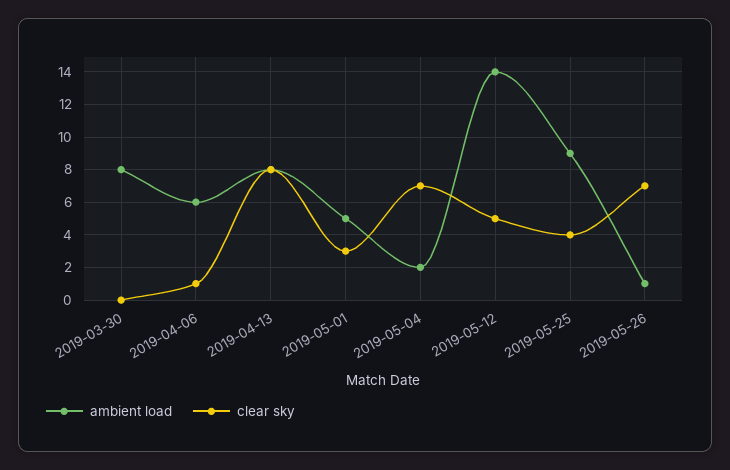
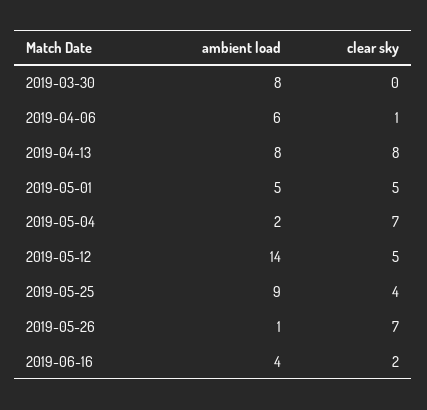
  {
    "ambient load": {
      "2019-03-30": 8,
      "2019-04-06": 6,
      "2019-04-13": 8,
      "2019-05-01": 5,
      "2019-05-04": 2,
      "2019-05-12": 14,
      "2019-05-25": 9,
-     "2019-05-26": 1
+     "2019-05-26": 1,
+     "2019-06-16": 4
    },
    "clear sky": {
      "2019-03-30": 0,
      "2019-04-06": 1,
      "2019-04-13": 8,
-     "2019-05-01": 3,
+     "2019-05-01": 5,
      "2019-05-04": 7,
      "2019-05-12": 5,
      "2019-05-25": 4,
-     "2019-05-26": 7
+     "2019-05-26": 7,
+     "2019-06-16": 2
    }
  }

